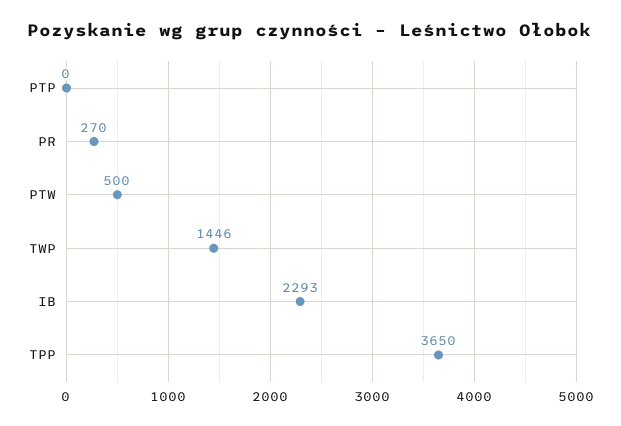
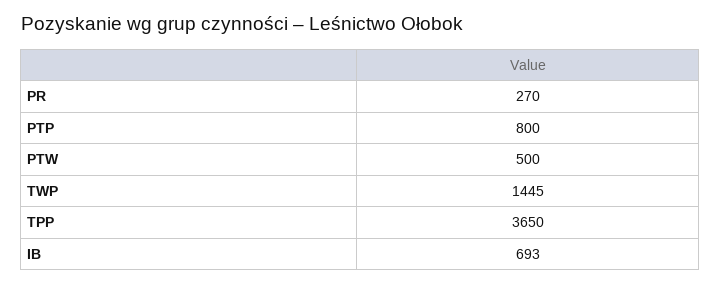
  {
-   "PTP": 0,
+   "PTP": 800,
    "PR": 270,
    "PTW": 500,
-   "TWP": 1446,
+   "TWP": 1445,
-   "IB": 2293,
+   "IB": 693,
    "TPP": 3650
  }

